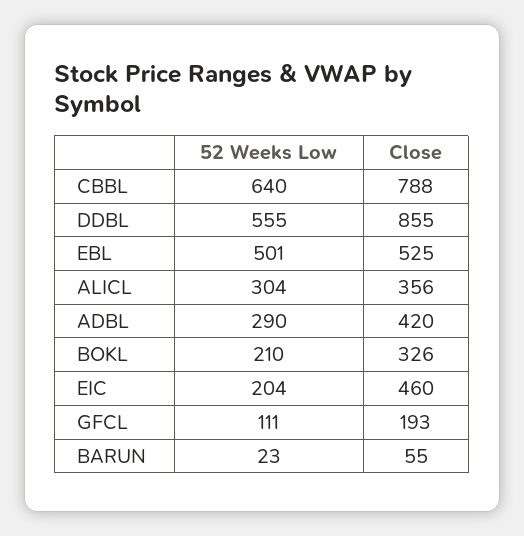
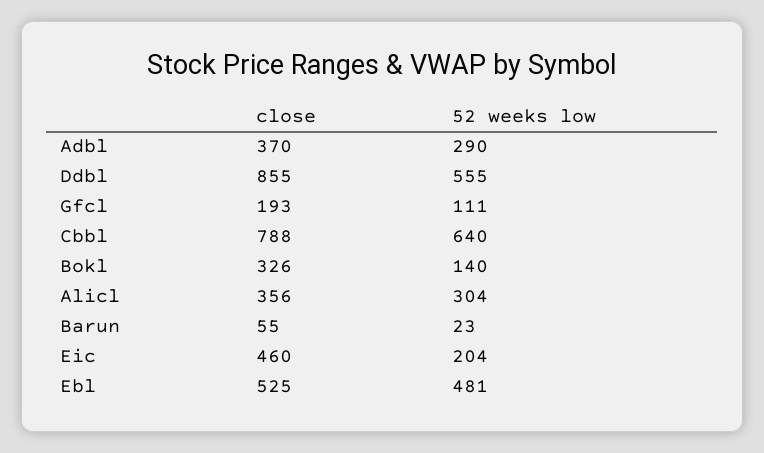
  {
    "52 Weeks Low": {
      "CBBL": 640,
      "DDBL": 555,
-     "EBL": 501,
+     "EBL": 481,
      "ALICL": 304,
      "ADBL": 290,
-     "BOKL": 210,
+     "BOKL": 140,
      "EIC": 204,
      "GFCL": 111,
      "BARUN": 23
    },
    "Close": {
      "CBBL": 788,
      "DDBL": 855,
      "EBL": 525,
      "ALICL": 356,
-     "ADBL": 420,
+     "ADBL": 370,
      "BOKL": 326,
      "EIC": 460,
      "GFCL": 193,
      "BARUN": 55
    }
  }

